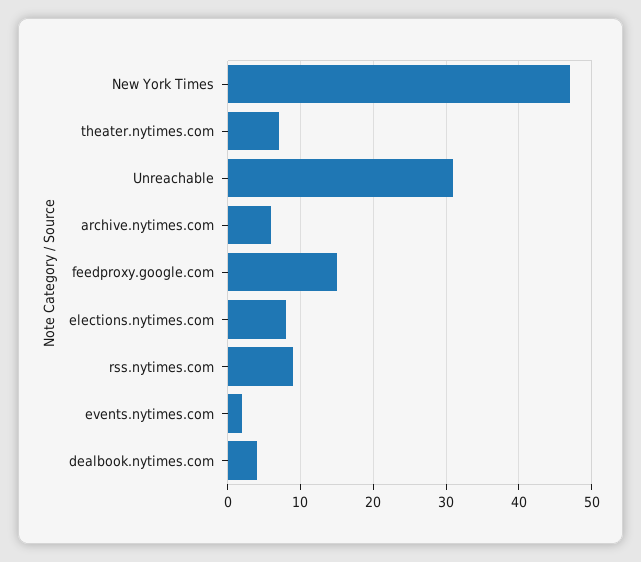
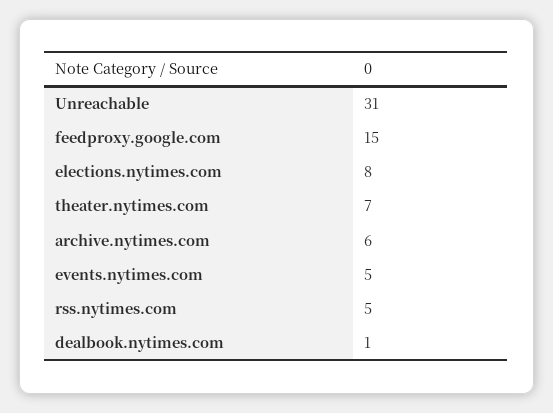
  {
-   "New York Times": 47,
    "theater.nytimes.com": 7,
    "Unreachable": 31,
    "archive.nytimes.com": 6,
    "feedproxy.google.com": 15,
    "elections.nytimes.com": 8,
-   "rss.nytimes.com": 9,
+   "rss.nytimes.com": 5,
-   "events.nytimes.com": 2,
+   "events.nytimes.com": 5,
-   "dealbook.nytimes.com": 4
+   "dealbook.nytimes.com": 1
  }

